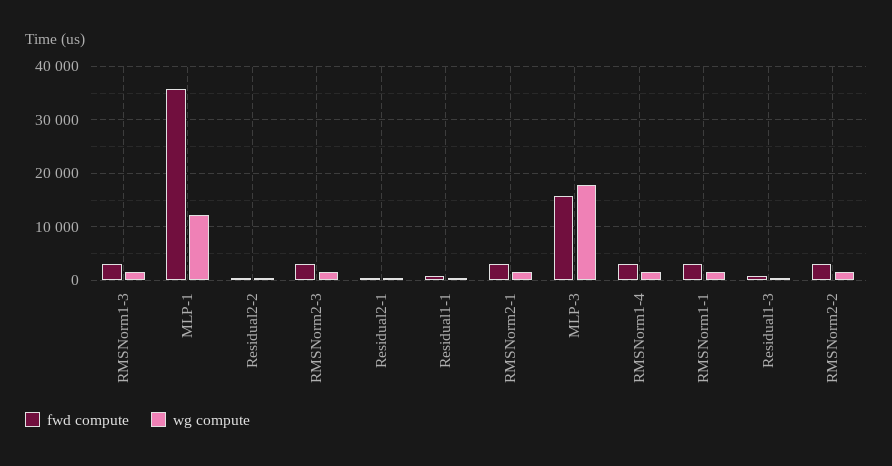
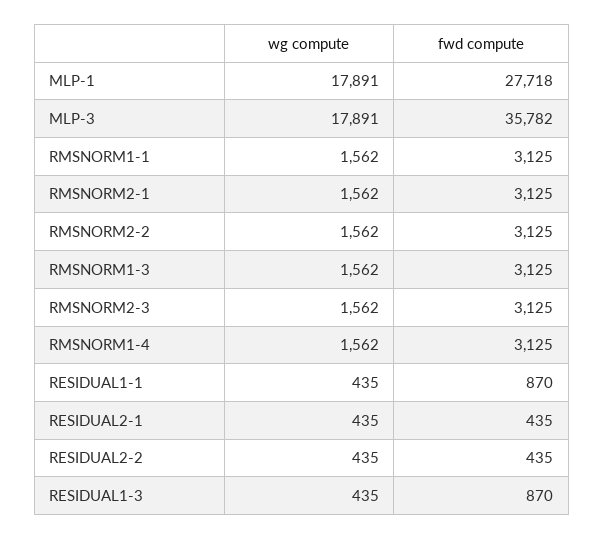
  {
    "fwd compute": {
      "RMSNorm1-3": 3125,
-     "MLP-1": 36000,
+     "MLP-1": 27718,
      "Residual2-2": 435,
      "RMSNorm2-3": 3125,
      "Residual2-1": 435,
      "Residual1-1": 870,
      "RMSNorm2-1": 3125,
-     "MLP-3": 16000,
+     "MLP-3": 35782,
      "RMSNorm1-4": 3125,
      "RMSNorm1-1": 3125,
      "Residual1-3": 870,
      "RMSNorm2-2": 3125
    },
    "wg compute": {
      "RMSNorm1-3": 1562,
-     "MLP-1": 12000,
+     "MLP-1": 17891,
      "Residual2-2": 435,
      "RMSNorm2-3": 1562,
      "Residual2-1": 435,
      "Residual1-1": 435,
      "RMSNorm2-1": 1562,
      "MLP-3": 17891,
      "RMSNorm1-4": 1562,
      "RMSNorm1-1": 1562,
      "Residual1-3": 435,
      "RMSNorm2-2": 1562
    }
  }

